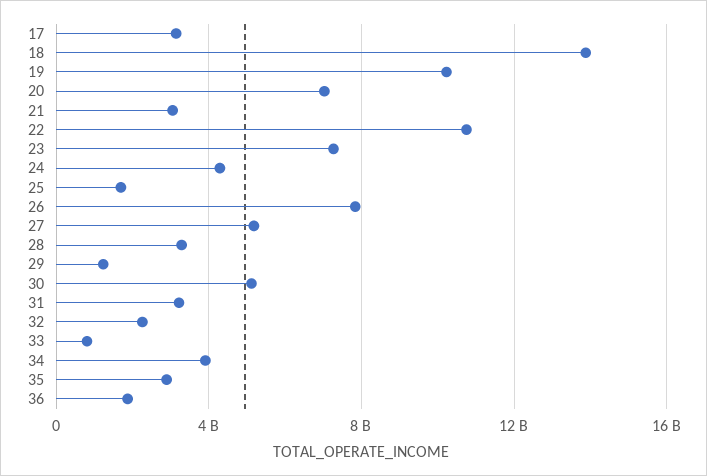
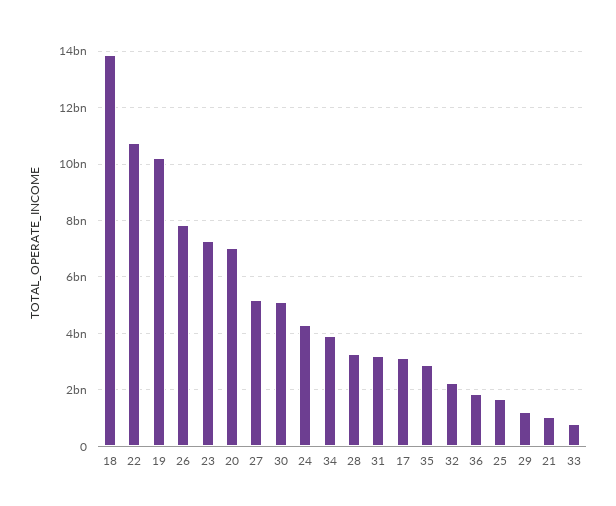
  {
    "17": 3250000000,
    "18": 14000000000,
    "19": 10250000000,
    "20": 7000000000,
-   "21": 3000000000,
+   "21": 1000000000,
    "22": 10750000000,
    "23": 7250000000,
    "24": 4250000000,
    "25": 1750000000,
    "26": 7750000000,
    "27": 5250000000,
    "28": 3250000000,
    "29": 1250000000,
    "30": 5000000000,
    "31": 3250000000,
    "32": 2250000000,
    "33": 750000000,
    "34": 4000000000,
    "35": 3000000000,
    "36": 1750000000
  }

